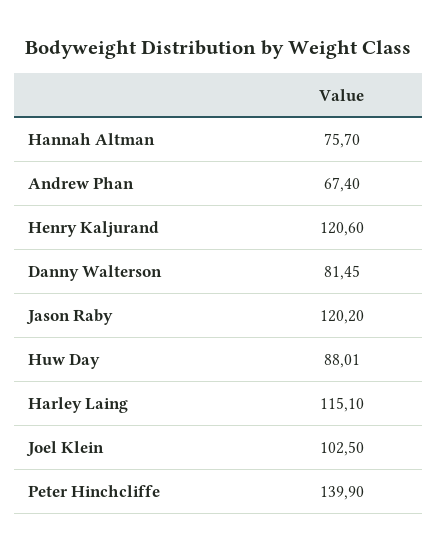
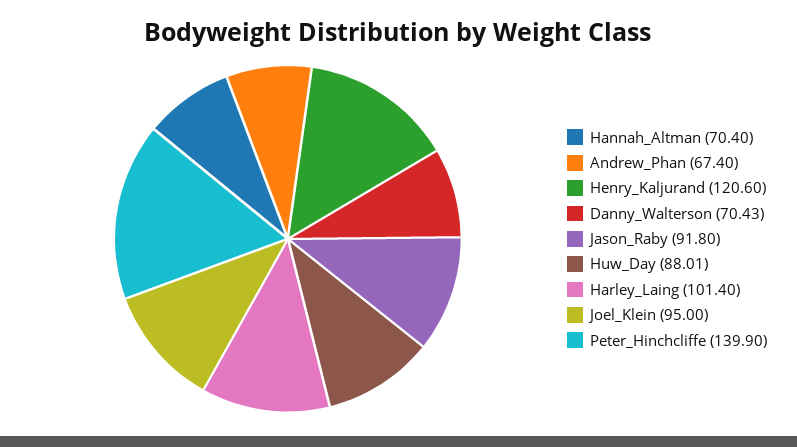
  {
-   "Hannah Altman": 75.7,
+   "Hannah Altman": 70.4,
    "Andrew Phan": 67.4,
    "Henry Kaljurand": 120.6,
-   "Danny Walterson": 81.45,
+   "Danny Walterson": 70.43,
-   "Jason Raby": 120.2,
+   "Jason Raby": 91.8,
    "Huw Day": 88.01,
-   "Harley Laing": 115.1,
+   "Harley Laing": 101.4,
-   "Joel Klein": 102.5,
+   "Joel Klein": 95,
    "Peter Hinchcliffe": 139.9
  }

